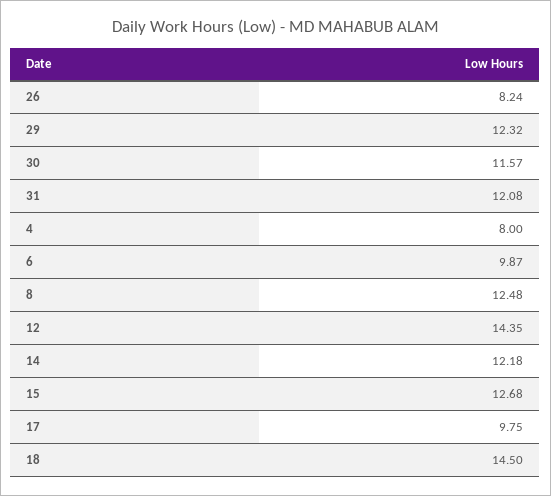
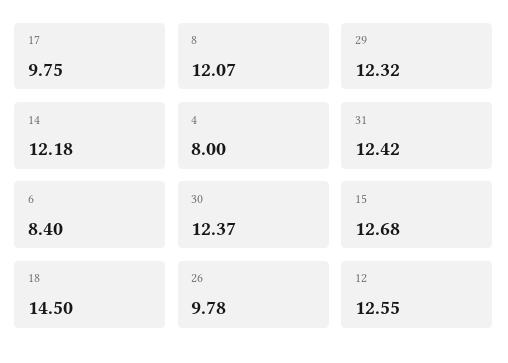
  {
-   "26": 8.24,
+   "26": 9.78,
    "29": 12.32,
-   "30": 11.57,
+   "30": 12.37,
-   "31": 12.08,
+   "31": 12.42,
    "4": 8,
-   "6": 9.87,
+   "6": 8.4,
-   "8": 12.48,
+   "8": 12.07,
-   "12": 14.35,
+   "12": 12.55,
    "14": 12.18,
    "15": 12.68,
    "17": 9.75,
    "18": 14.5
  }

